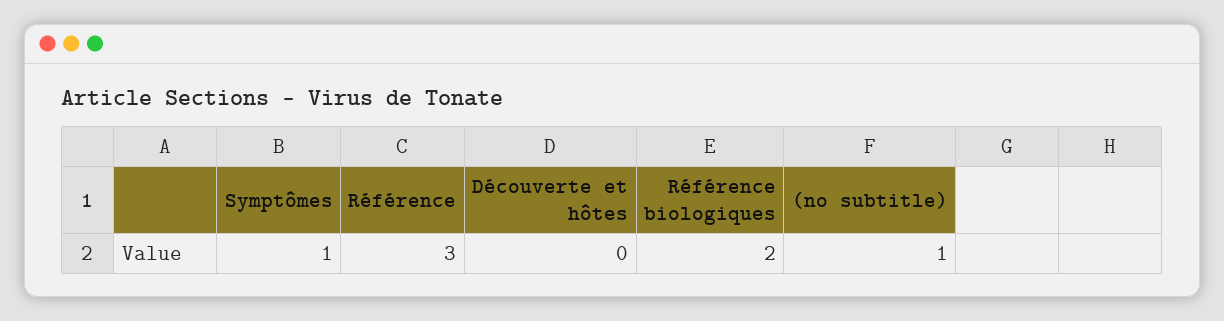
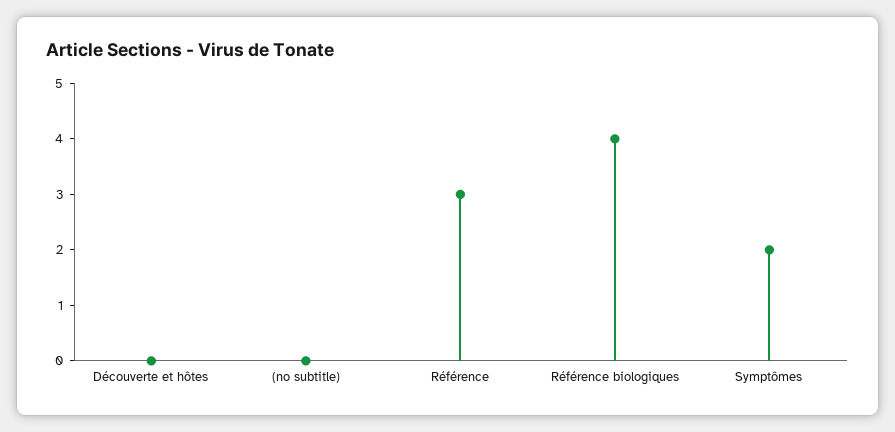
  {
-   "Symptômes": 1,
+   "Symptômes": 2,
    "Référence": 3,
    "Découverte et hôtes": 0,
-   "Référence biologiques": 2,
+   "Référence biologiques": 4,
-   "(no subtitle)": 1
+   "(no subtitle)": 0
  }

